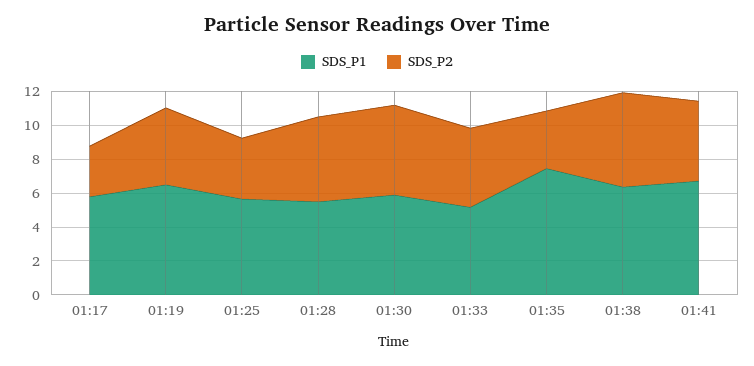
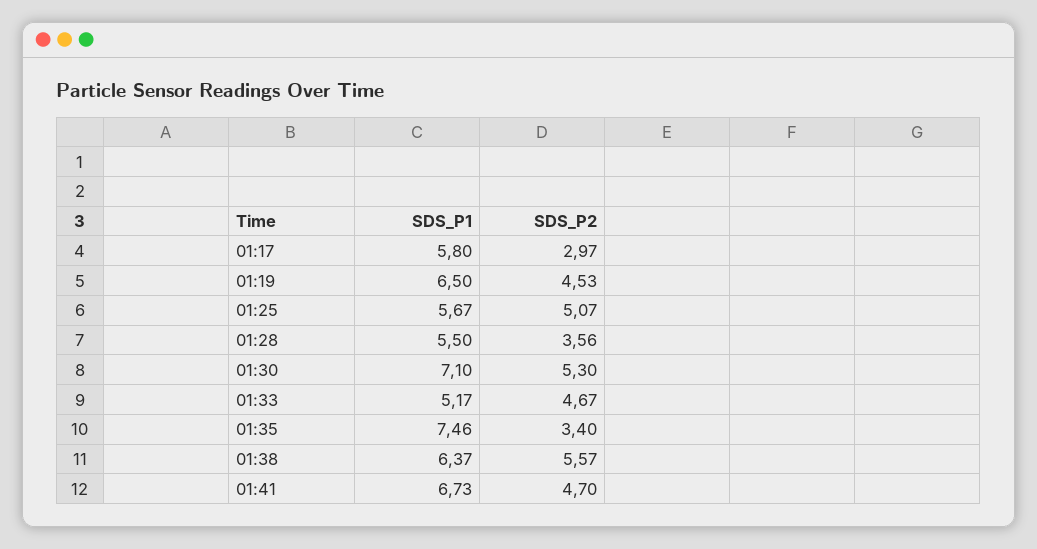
  {
    "SDS_P1": {
      "01:17": 5.8,
      "01:19": 6.5,
      "01:25": 5.67,
      "01:28": 5.5,
-     "01:30": 6,
+     "01:30": 7.1,
      "01:33": 5.17,
      "01:35": 7.46,
      "01:38": 6.37,
      "01:41": 6.73
    },
    "SDS_P2": {
      "01:17": 2.97,
      "01:19": 4.53,
-     "01:25": 3.5,
+     "01:25": 5.07,
-     "01:28": 5,
+     "01:28": 3.56,
      "01:30": 5.3,
      "01:33": 4.67,
      "01:35": 3.4,
      "01:38": 5.57,
      "01:41": 4.7
    }
  }

